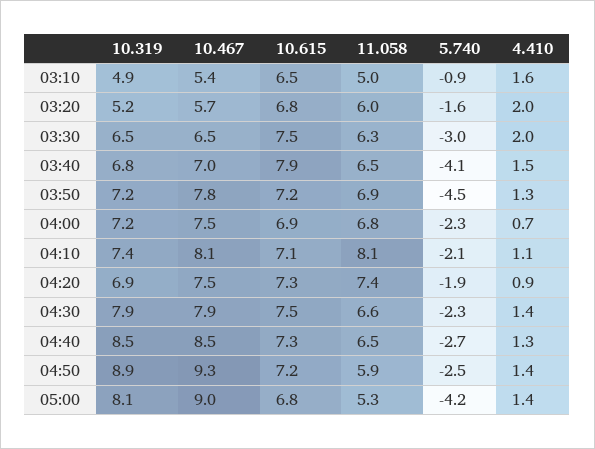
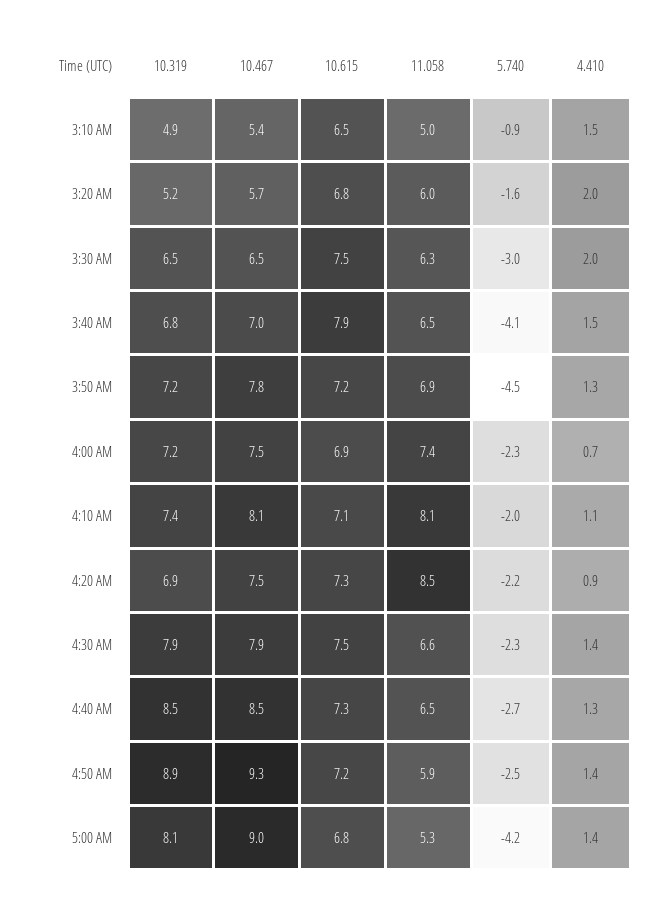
  {
    "10.319": {
      "03:10": 4.9,
      "03:20": 5.2,
      "03:30": 6.5,
      "03:40": 6.8,
      "03:50": 7.2,
      "04:00": 7.2,
      "04:10": 7.4,
      "04:20": 6.9,
      "04:30": 7.9,
      "04:40": 8.5,
      "04:50": 8.9,
      "05:00": 8.1
    },
    "10.467": {
      "03:10": 5.4,
      "03:20": 5.7,
      "03:30": 6.5,
      "03:40": 7,
      "03:50": 7.8,
      "04:00": 7.5,
      "04:10": 8.1,
      "04:20": 7.5,
      "04:30": 7.9,
      "04:40": 8.5,
      "04:50": 9.3,
      "05:00": 9
    },
    "10.615": {
      "03:10": 6.5,
      "03:20": 6.8,
      "03:30": 7.5,
      "03:40": 7.9,
      "03:50": 7.2,
      "04:00": 6.9,
      "04:10": 7.1,
      "04:20": 7.3,
      "04:30": 7.5,
      "04:40": 7.3,
      "04:50": 7.2,
      "05:00": 6.8
    },
    "11.058": {
      "03:10": 5,
      "03:20": 6,
      "03:30": 6.3,
      "03:40": 6.5,
      "03:50": 6.9,
-     "04:00": 6.8,
+     "04:00": 7.4,
      "04:10": 8.1,
-     "04:20": 7.4,
+     "04:20": 8.5,
      "04:30": 6.6,
      "04:40": 6.5,
      "04:50": 5.9,
      "05:00": 5.3
    },
    "5.740": {
      "03:10": -0.9,
      "03:20": -1.6,
      "03:30": -3,
      "03:40": -4.1,
      "03:50": -4.5,
      "04:00": -2.3,
-     "04:10": -2.1,
+     "04:10": -2,
-     "04:20": -1.9,
+     "04:20": -2.2,
      "04:30": -2.3,
      "04:40": -2.7,
      "04:50": -2.5,
      "05:00": -4.2
    },
    "4.410": {
-     "03:10": 1.6,
+     "03:10": 1.5,
      "03:20": 2,
      "03:30": 2,
      "03:40": 1.5,
      "03:50": 1.3,
      "04:00": 0.7,
      "04:10": 1.1,
      "04:20": 0.9,
      "04:30": 1.4,
      "04:40": 1.3,
      "04:50": 1.4,
      "05:00": 1.4
    }
  }

